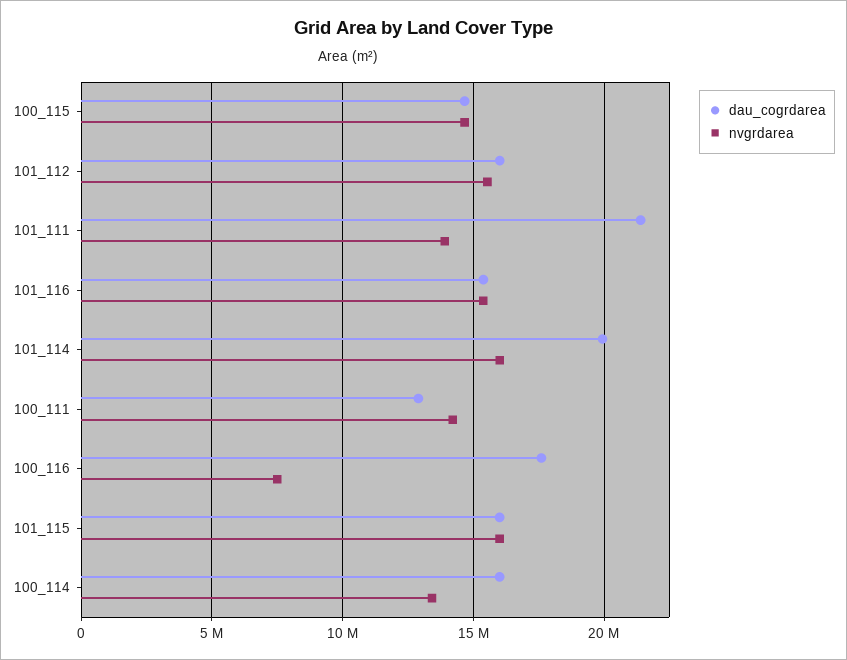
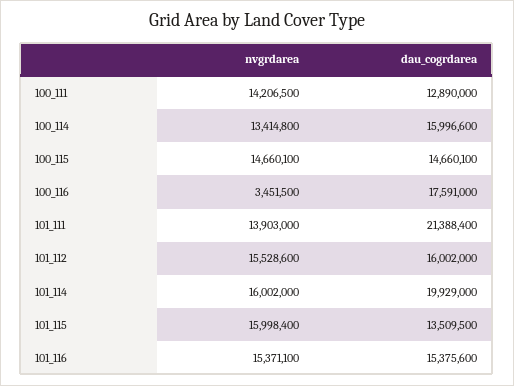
  {
    "dau_cogrdarea": {
      "100_115": 14660100,
      "101_112": 16002000,
      "101_111": 21388400,
      "101_116": 15375600,
      "101_114": 19929000,
      "100_111": 12890000,
      "100_116": 17591000,
-     "101_115": 16000000,
+     "101_115": 13509500,
      "100_114": 15996600
    },
    "nvgrdarea": {
      "100_115": 14660100,
      "101_112": 15528600,
      "101_111": 13903000,
      "101_116": 15371100,
      "101_114": 16002000,
      "100_111": 14206500,
-     "100_116": 7500000,
+     "100_116": 3451500,
      "101_115": 15998400,
      "100_114": 13414800
    }
  }

